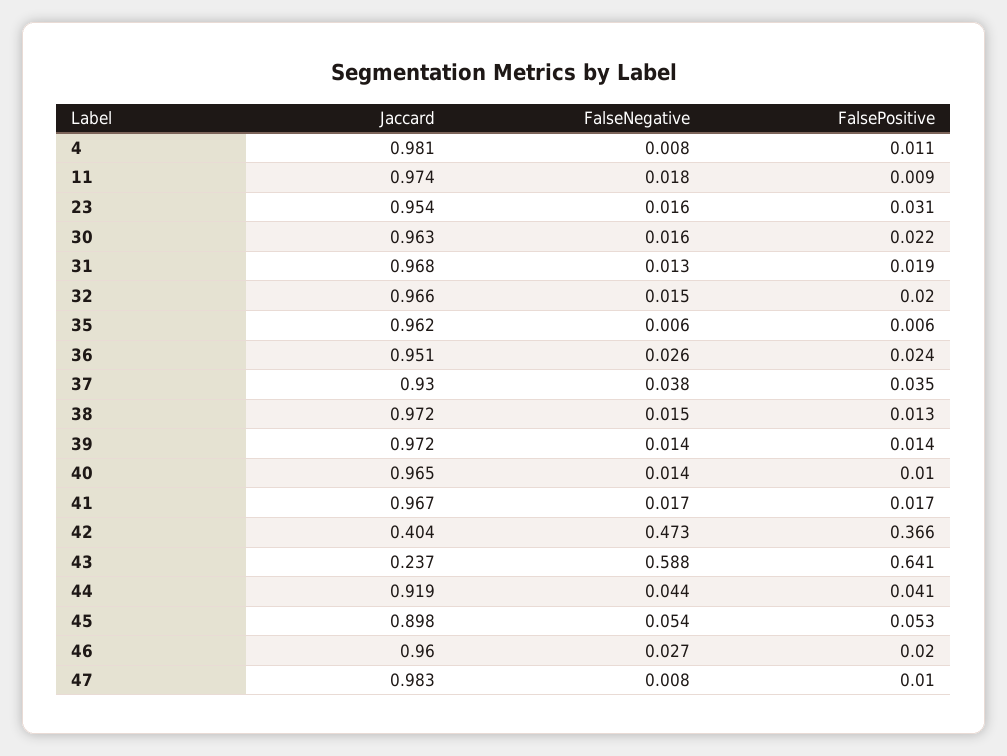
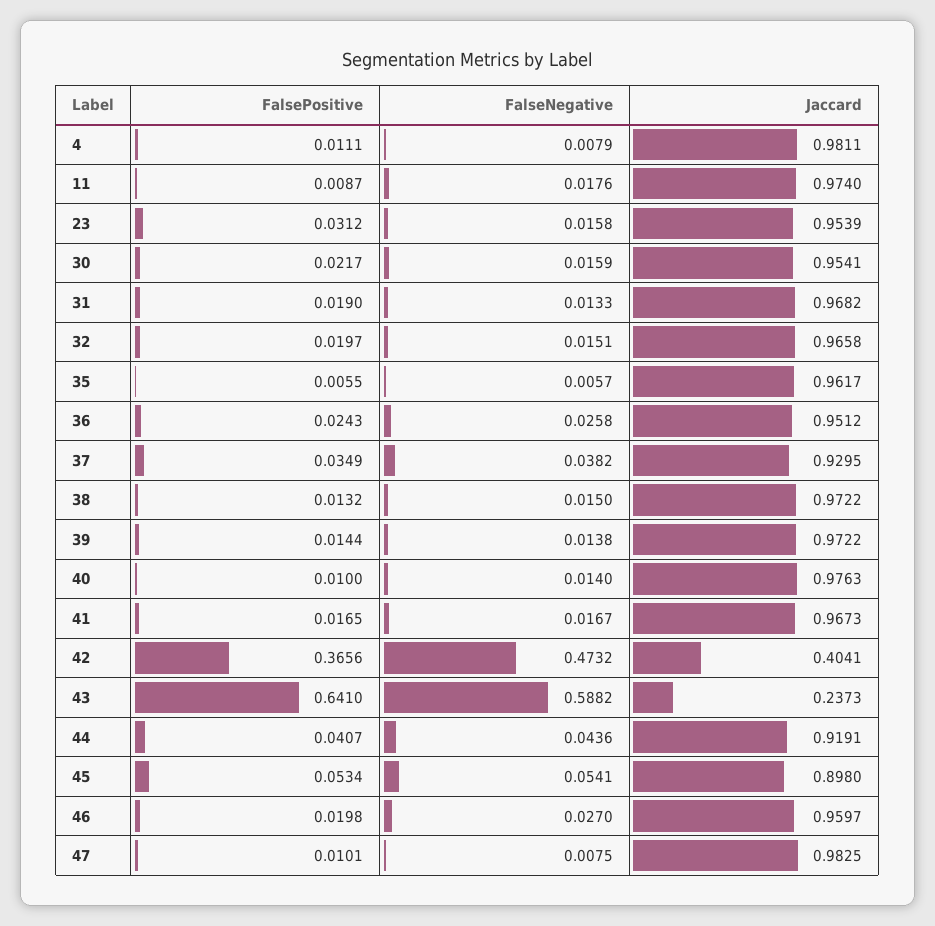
  {
    "Jaccard": {
      "4": 0.9811,
      "11": 0.974,
      "23": 0.9539,
-     "30": 0.963,
+     "30": 0.9541,
      "31": 0.9682,
      "32": 0.9658,
      "35": 0.9617,
      "36": 0.9512,
      "37": 0.9295,
      "38": 0.9722,
      "39": 0.9722,
-     "40": 0.965,
+     "40": 0.9763,
      "41": 0.9673,
      "42": 0.4041,
      "43": 0.2373,
      "44": 0.9191,
      "45": 0.898,
      "46": 0.9597,
      "47": 0.9825
    },
    "FalseNegative": {
      "4": 0.0079,
      "11": 0.0176,
      "23": 0.0158,
      "30": 0.0159,
      "31": 0.0133,
      "32": 0.0151,
      "35": 0.0057,
      "36": 0.0258,
      "37": 0.0382,
      "38": 0.015,
      "39": 0.0138,
      "40": 0.014,
      "41": 0.0167,
      "42": 0.4732,
      "43": 0.5882,
      "44": 0.0436,
      "45": 0.0541,
      "46": 0.027,
      "47": 0.0075
    },
    "FalsePositive": {
      "4": 0.0111,
      "11": 0.0087,
      "23": 0.0312,
      "30": 0.0217,
      "31": 0.019,
      "32": 0.0197,
      "35": 0.0055,
      "36": 0.0243,
      "37": 0.0349,
      "38": 0.0132,
      "39": 0.0144,
      "40": 0.01,
      "41": 0.0165,
      "42": 0.3656,
      "43": 0.641,
      "44": 0.0407,
      "45": 0.0534,
      "46": 0.0198,
      "47": 0.0101
    }
  }

